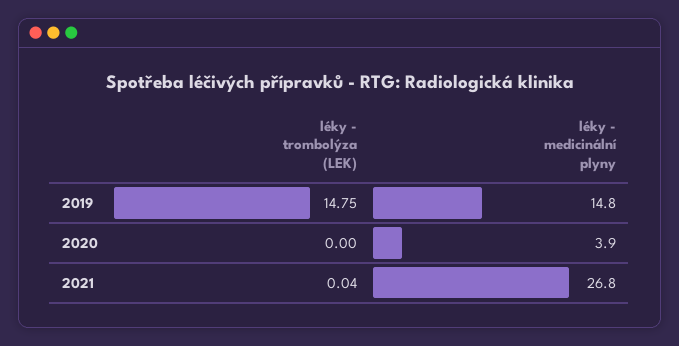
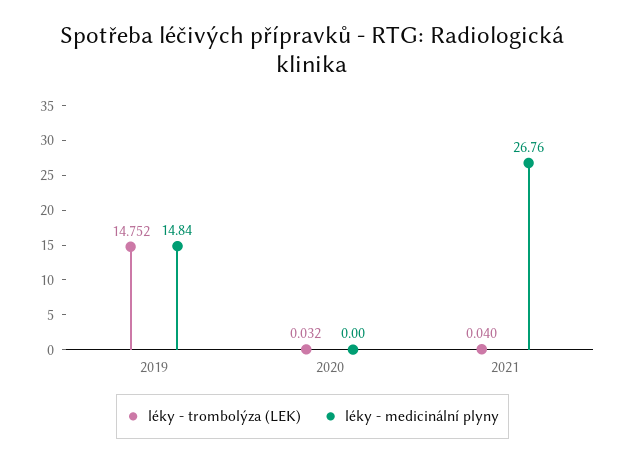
  {
    "léky - trombolýza (LEK)": {
      "2019": 14.752,
-     "2020": 0,
+     "2020": 0.032,
      "2021": 0.04
    },
    "léky - medicinální plyny": {
      "2019": 14.84,
-     "2020": 3.9,
+     "2020": 0,
      "2021": 26.76
    }
  }

